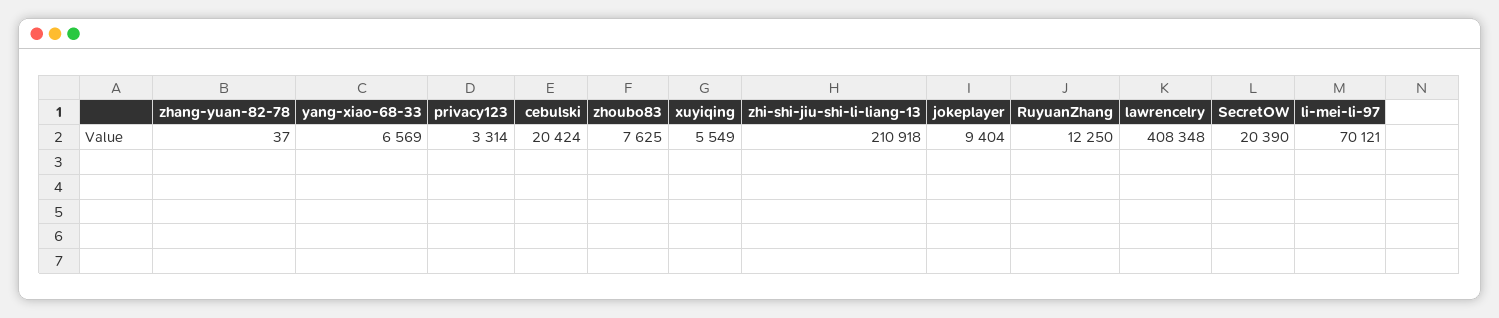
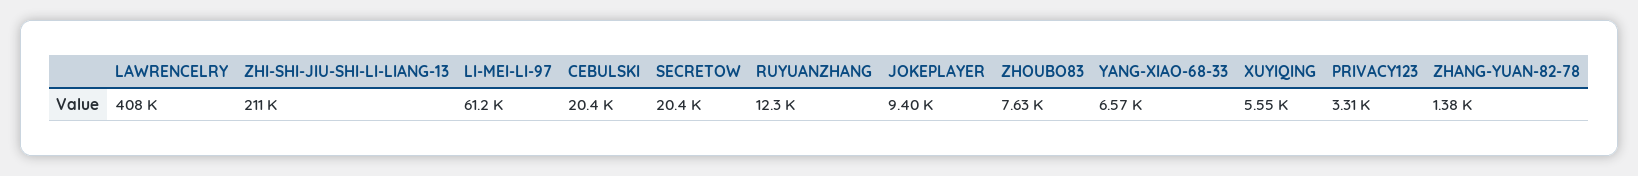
  {
-   "zhang-yuan-82-78": 37,
+   "zhang-yuan-82-78": 1380,
    "yang-xiao-68-33": 6569,
    "privacy123": 3314,
    "cebulski": 20424,
    "zhoubo83": 7625,
    "xuyiqing": 5549,
    "zhi-shi-jiu-shi-li-liang-13": 210918,
    "jokeplayer": 9404,
    "RuyuanZhang": 12250,
    "lawrencelry": 408348,
    "SecretOW": 20390,
-   "li-mei-li-97": 70121
+   "li-mei-li-97": 61200
  }

